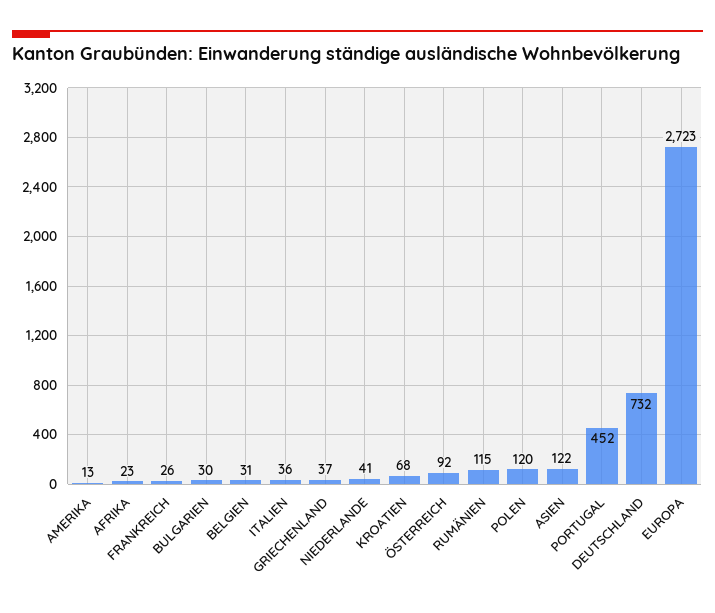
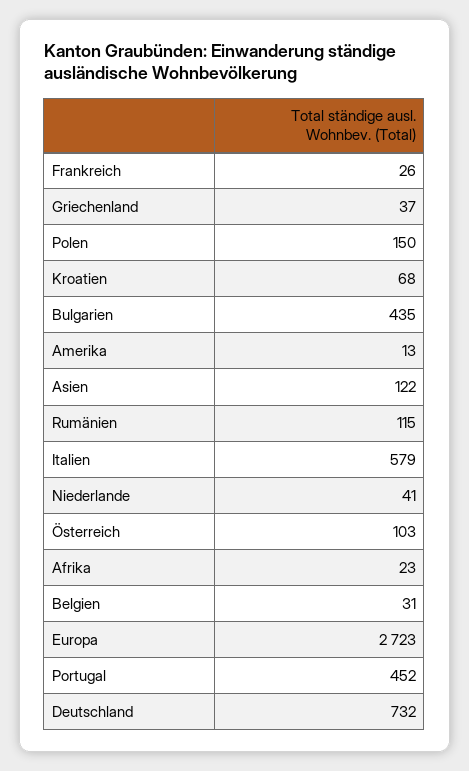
  {
    "AMERIKA": 13,
    "AFRIKA": 23,
    "FRANKREICH": 26,
-   "BULGARIEN": 30,
+   "BULGARIEN": 435,
    "BELGIEN": 31,
-   "ITALIEN": 36,
+   "ITALIEN": 579,
    "GRIECHENLAND": 37,
    "NIEDERLANDE": 41,
    "KROATIEN": 68,
-   "ÖSTERREICH": 92,
+   "ÖSTERREICH": 103,
    "RUMÄNIEN": 115,
-   "POLEN": 120,
+   "POLEN": 150,
    "ASIEN": 122,
    "PORTUGAL": 452,
    "DEUTSCHLAND": 732,
    "EUROPA": 2723
  }

